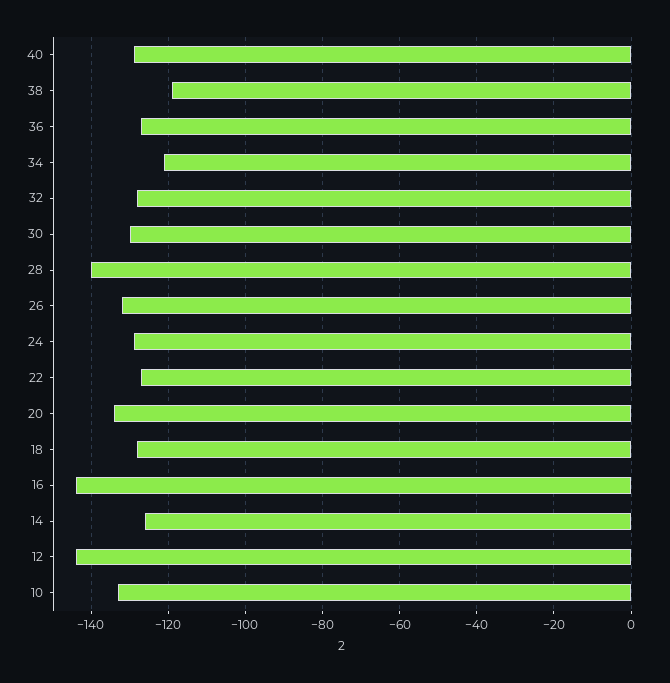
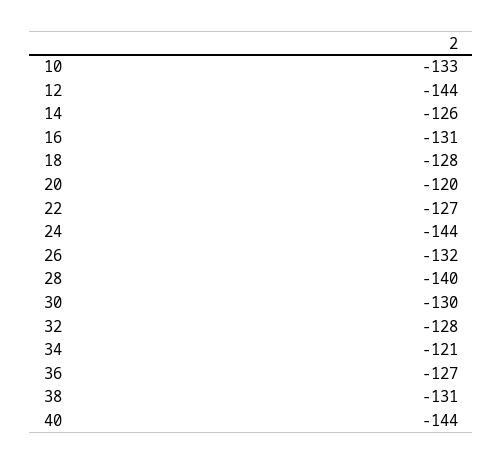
  {
-   "40": -130,
+   "40": -144,
-   "38": -120,
+   "38": -131,
    "36": -127,
    "34": -121,
    "32": -128,
    "30": -130,
    "28": -140,
    "26": -132,
-   "24": -130,
+   "24": -144,
    "22": -127,
-   "20": -135,
+   "20": -120,
    "18": -128,
-   "16": -145,
+   "16": -131,
    "14": -126,
    "12": -144,
    "10": -133
  }

